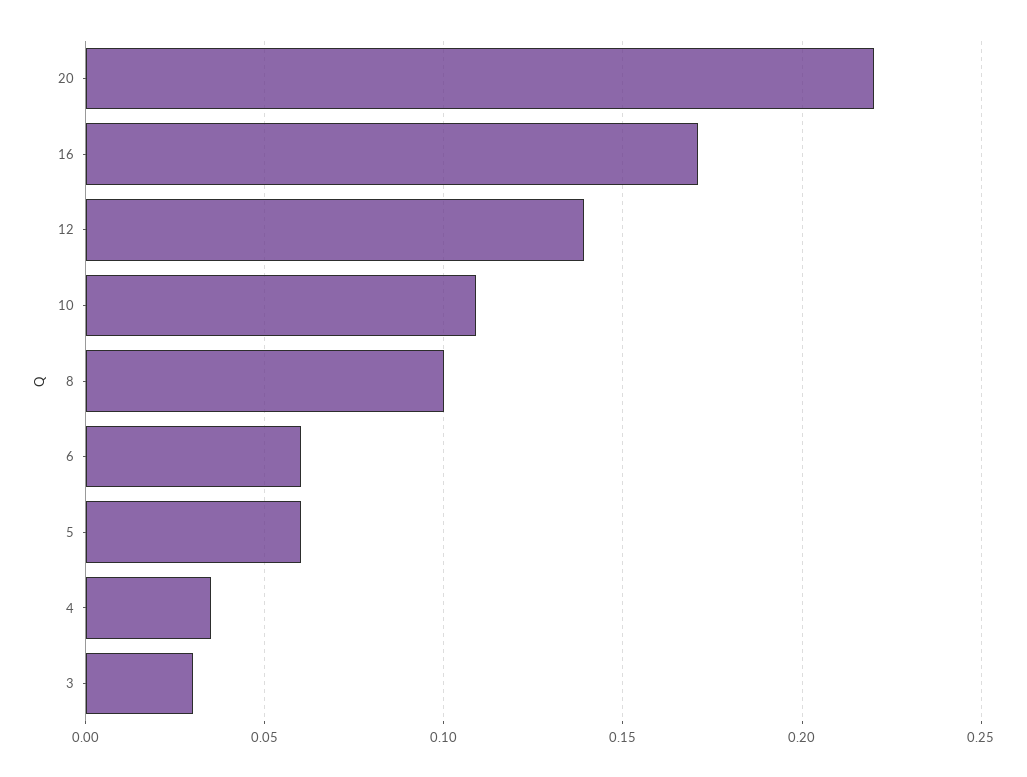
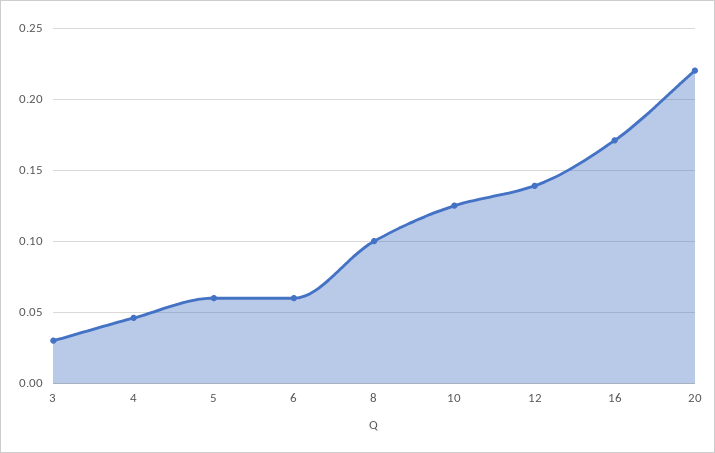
  {
    "20": 0.22,
    "16": 0.17,
    "12": 0.14,
-   "10": 0.11,
+   "10": 0.125,
    "8": 0.1,
    "6": 0.06,
    "5": 0.06,
-   "4": 0.035,
+   "4": 0.045,
    "3": 0.03
  }

